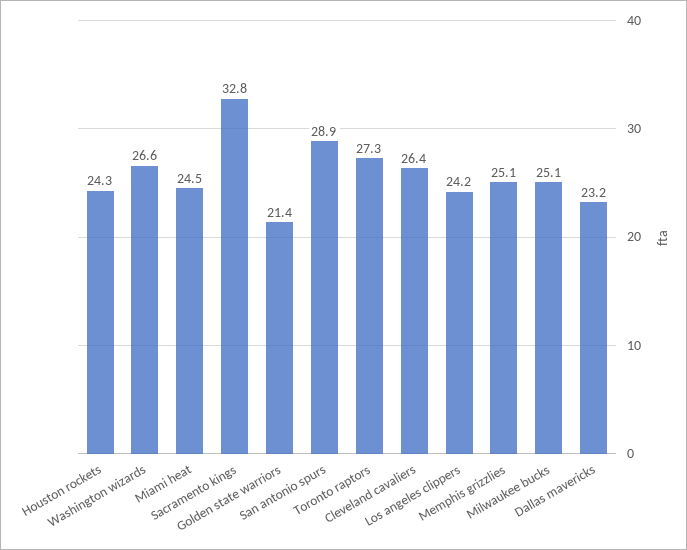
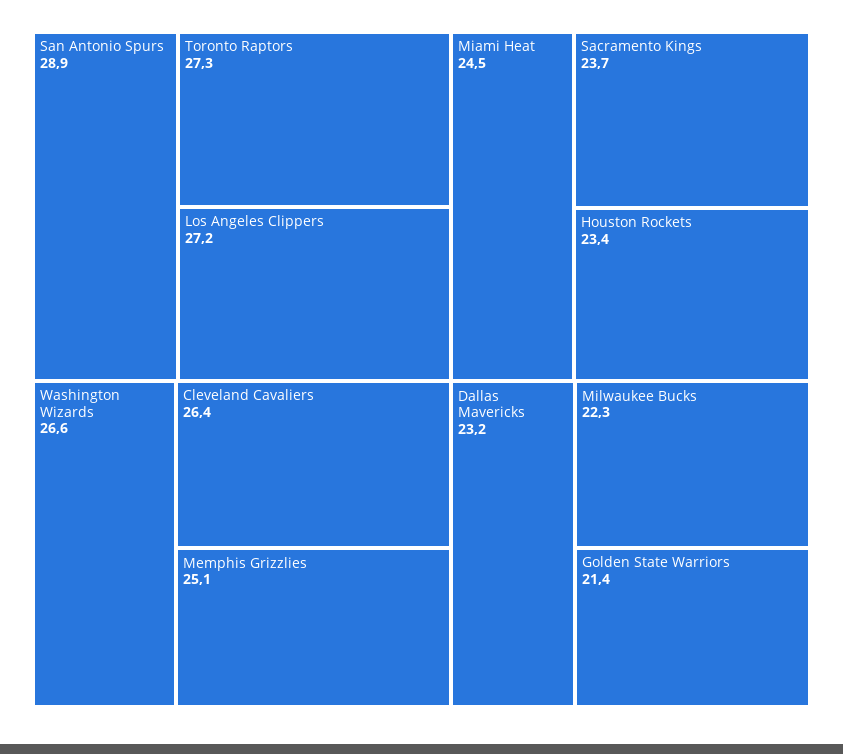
  {
-   "Houston rockets": 24.3,
+   "Houston rockets": 23.4,
    "Washington wizards": 26.6,
    "Miami heat": 24.5,
-   "Sacramento kings": 32.8,
+   "Sacramento kings": 23.7,
    "Golden state warriors": 21.4,
    "San antonio spurs": 28.9,
    "Toronto raptors": 27.3,
    "Cleveland cavaliers": 26.4,
-   "Los angeles clippers": 24.2,
+   "Los angeles clippers": 27.2,
    "Memphis grizzlies": 25.1,
-   "Milwaukee bucks": 25.1,
+   "Milwaukee bucks": 22.3,
    "Dallas mavericks": 23.2
  }

